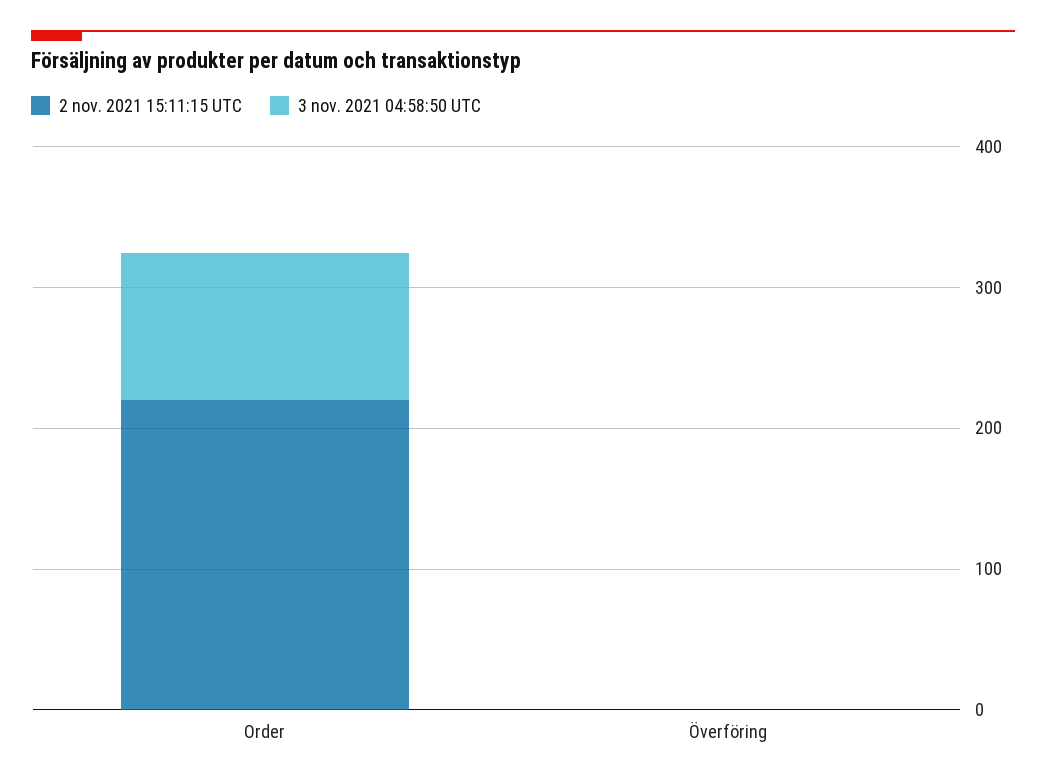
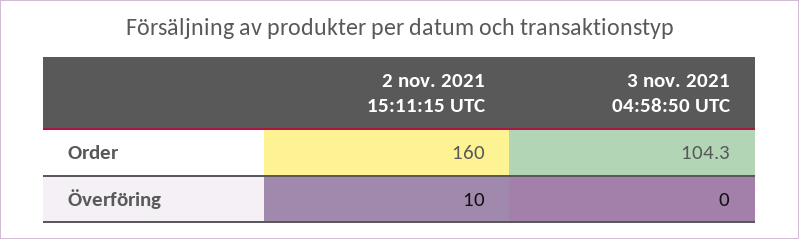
  {
    "2 nov. 2021 15:11:15 UTC": {
-     "Order": 220,
+     "Order": 160,
-     "Överföring": 0
+     "Överföring": 10
    },
    "3 nov. 2021 04:58:50 UTC": {
      "Order": 104.3,
      "Överföring": 0
    }
  }

